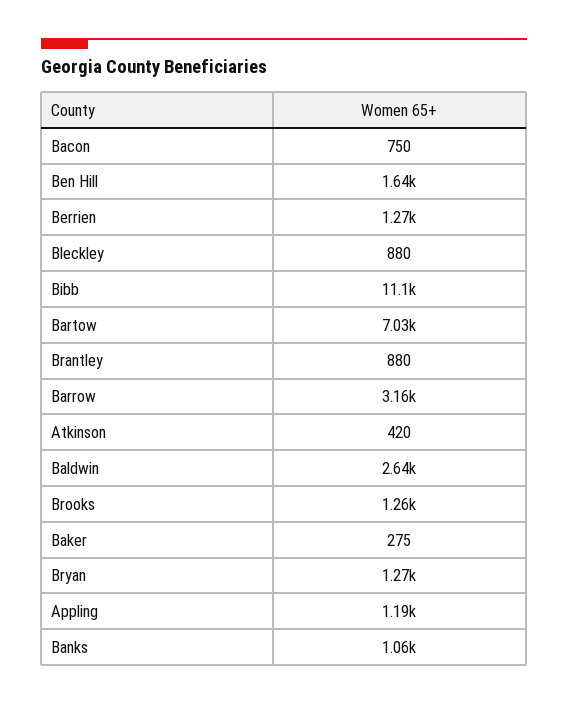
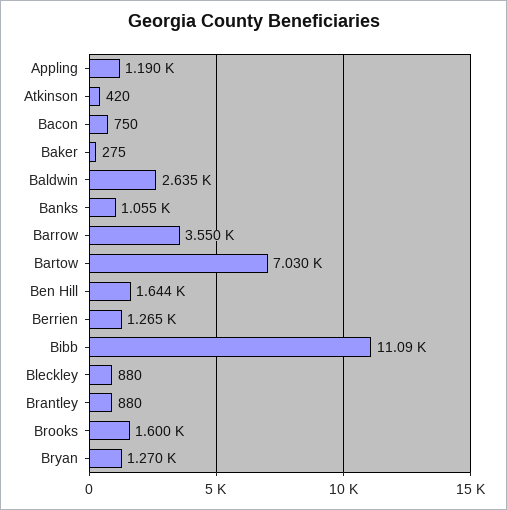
  {
    "Bacon": 750,
    "Ben Hill": 1644,
    "Berrien": 1265,
    "Bleckley": 880,
    "Bibb": 11090,
    "Bartow": 7030,
    "Brantley": 880,
-   "Barrow": 3160,
+   "Barrow": 3550,
    "Atkinson": 420,
    "Baldwin": 2635,
-   "Brooks": 1260,
+   "Brooks": 1600,
    "Baker": 275,
    "Bryan": 1270,
    "Appling": 1190,
    "Banks": 1055
  }

